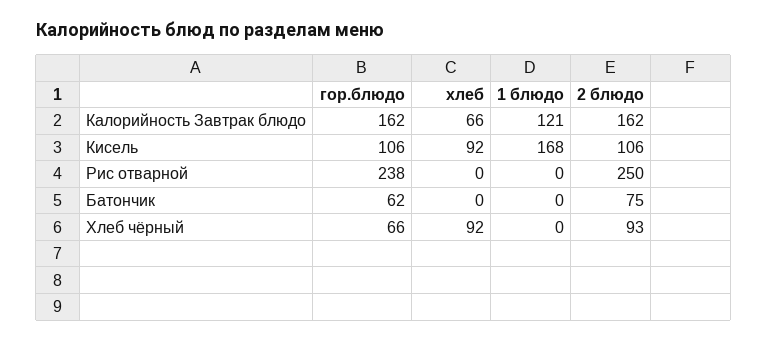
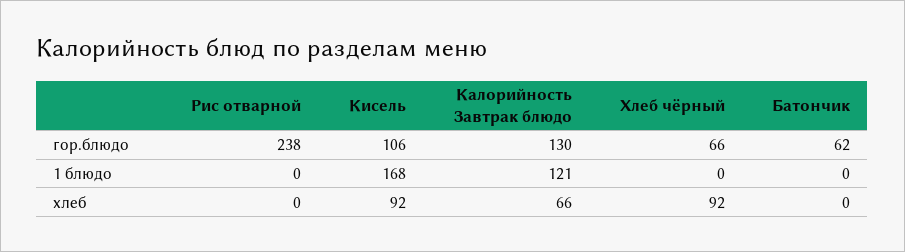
  {
    "гор.блюдо": {
-     "Калорийность Завтрак блюдо": 162,
+     "Калорийность Завтрак блюдо": 130,
      "Кисель": 106,
      "Рис отварной": 238,
      "Батончик": 62,
      "Хлеб чёрный": 66
    },
    "хлеб": {
      "Калорийность Завтрак блюдо": 66,
      "Кисель": 92,
      "Рис отварной": 0,
      "Батончик": 0,
      "Хлеб чёрный": 92
    },
    "1 блюдо": {
      "Калорийность Завтрак блюдо": 121,
      "Кисель": 168,
      "Рис отварной": 0,
      "Батончик": 0,
      "Хлеб чёрный": 0
-   },
+   }
-   "2 блюдо": {
-     "Калорийность Завтрак блюдо": 162,
-     "Кисель": 106,
-     "Рис отварной": 250,
-     "Батончик": 75,
-     "Хлеб чёрный": 93
-   }
  }

